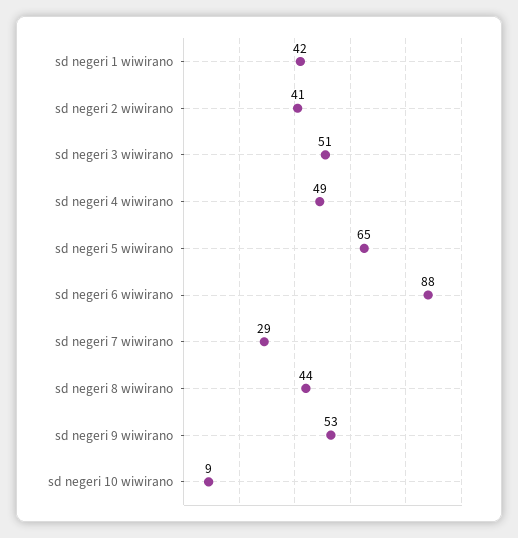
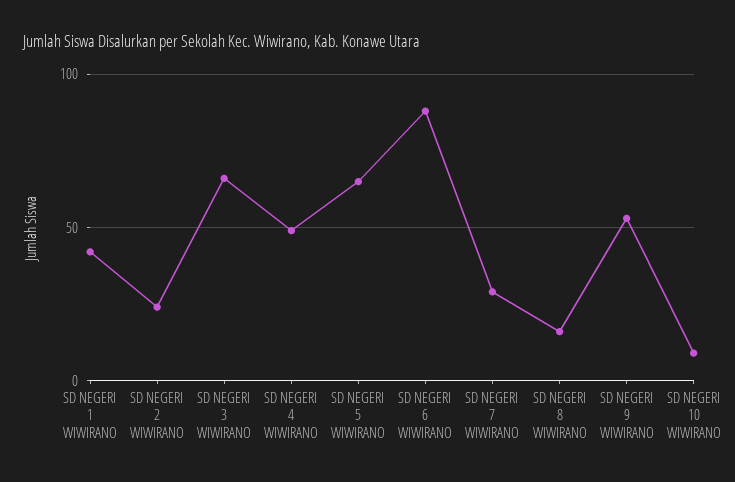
  {
    "sd negeri 1 wiwirano": 42,
-   "sd negeri 2 wiwirano": 41,
+   "sd negeri 2 wiwirano": 25,
-   "sd negeri 3 wiwirano": 51,
+   "sd negeri 3 wiwirano": 65,
    "sd negeri 4 wiwirano": 49,
    "sd negeri 5 wiwirano": 65,
    "sd negeri 6 wiwirano": 88,
    "sd negeri 7 wiwirano": 29,
-   "sd negeri 8 wiwirano": 44,
+   "sd negeri 8 wiwirano": 15,
    "sd negeri 9 wiwirano": 53,
    "sd negeri 10 wiwirano": 9
  }

